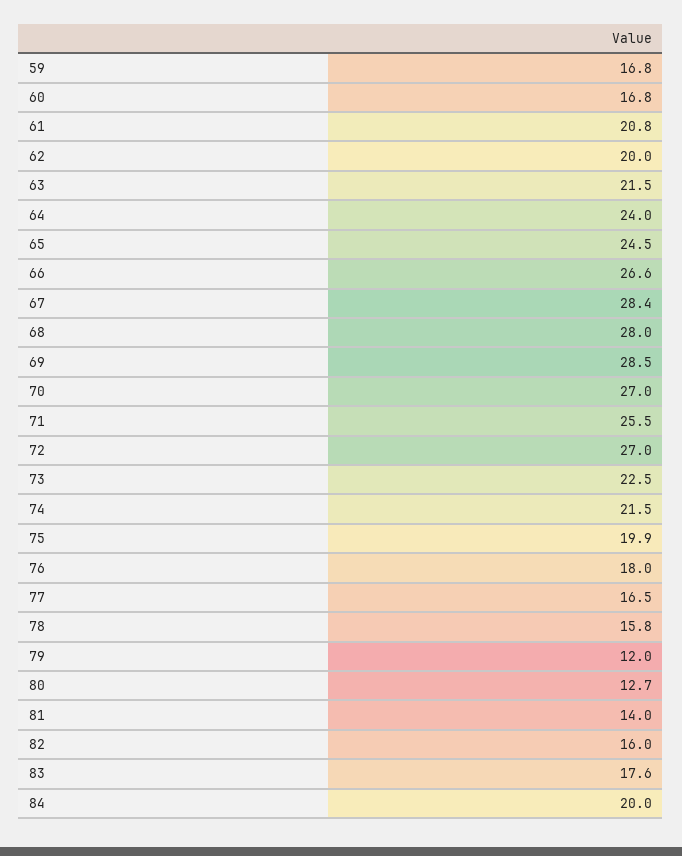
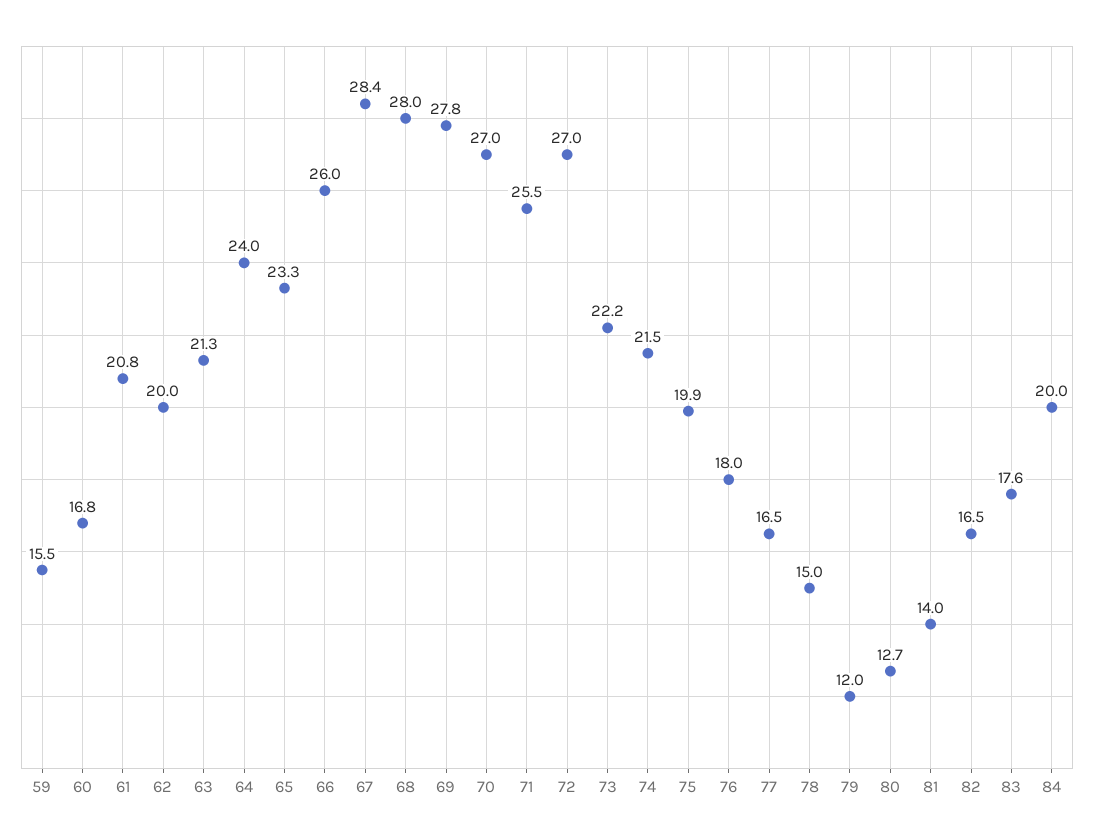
  {
-   "59": 16.8,
+   "59": 15.5,
    "60": 16.8,
    "61": 20.8,
    "62": 20,
-   "63": 21.5,
+   "63": 21.3,
    "64": 24,
-   "65": 24.5,
+   "65": 23.3,
-   "66": 26.6,
+   "66": 26,
    "67": 28.4,
    "68": 28,
-   "69": 28.5,
+   "69": 27.8,
    "70": 27,
    "71": 25.5,
    "72": 27,
-   "73": 22.5,
+   "73": 22.2,
    "74": 21.5,
    "75": 19.9,
    "76": 18,
    "77": 16.5,
-   "78": 15.8,
+   "78": 15,
    "79": 12,
    "80": 12.7,
    "81": 14,
-   "82": 16,
+   "82": 16.5,
    "83": 17.6,
    "84": 20
  }

